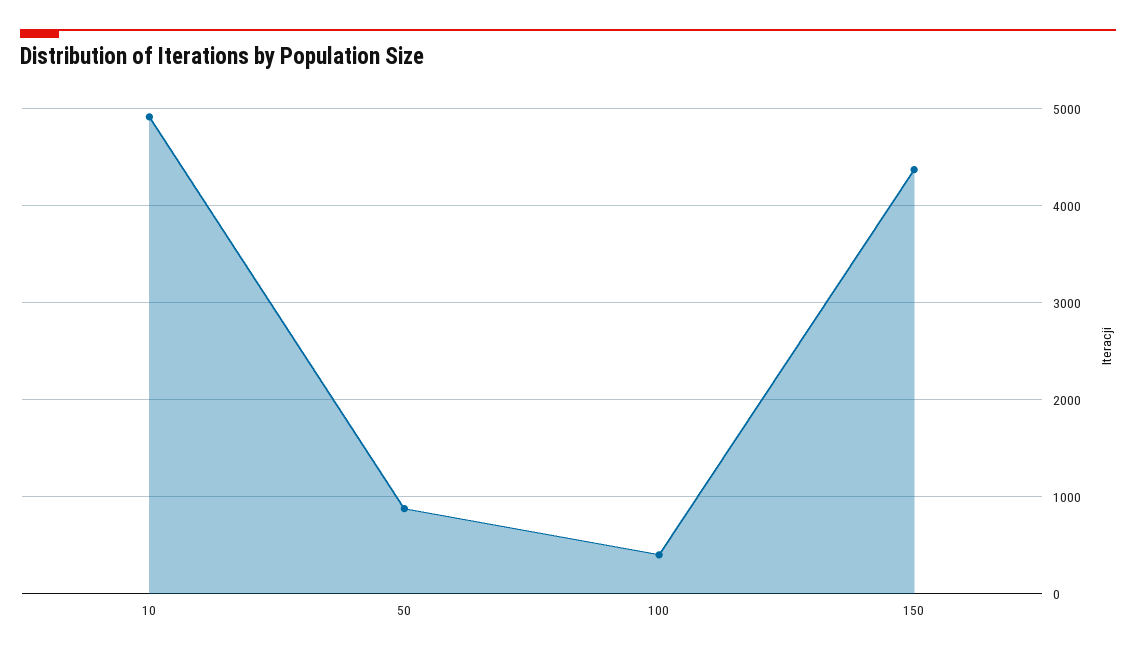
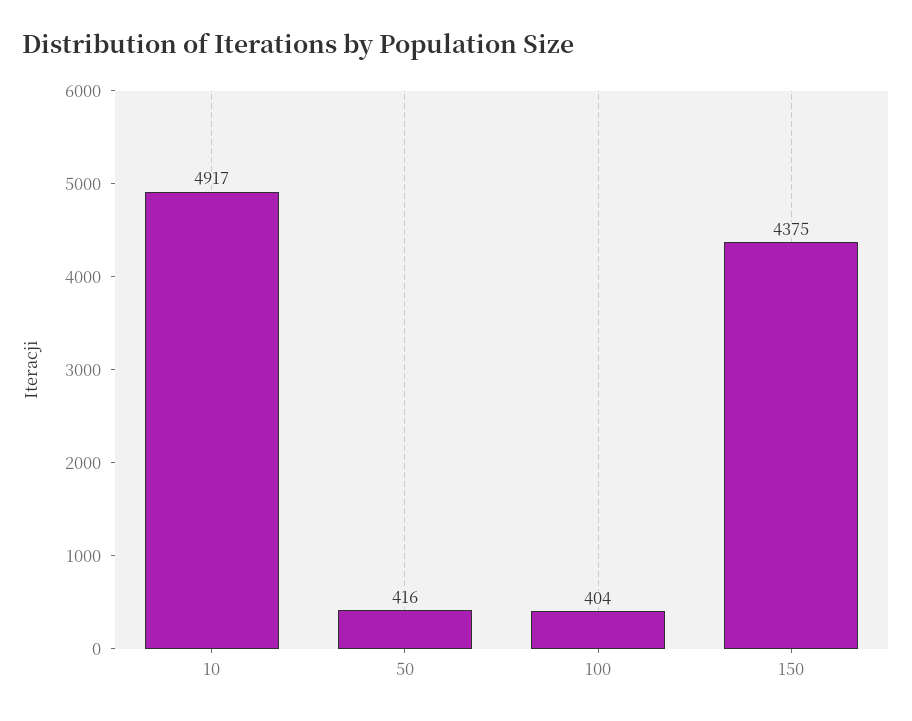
  {
    "10": 4917,
-   "50": 900,
+   "50": 416,
    "100": 404,
    "150": 4375
  }

